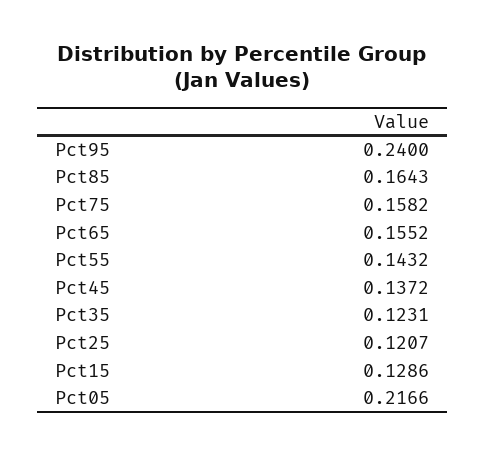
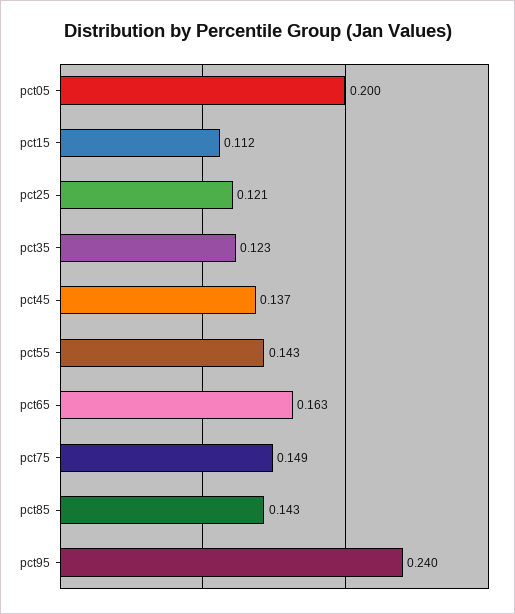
  {
    "Pct95": 0.24,
-   "Pct85": 0.1643,
+   "Pct85": 0.143,
-   "Pct75": 0.1582,
+   "Pct75": 0.149,
-   "Pct65": 0.1552,
+   "Pct65": 0.163,
    "Pct55": 0.1432,
    "Pct45": 0.1372,
    "Pct35": 0.1231,
    "Pct25": 0.1207,
-   "Pct15": 0.1286,
+   "Pct15": 0.112,
-   "Pct05": 0.2166
+   "Pct05": 0.2
  }

